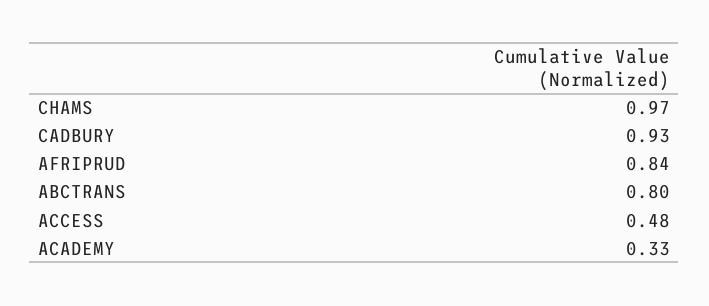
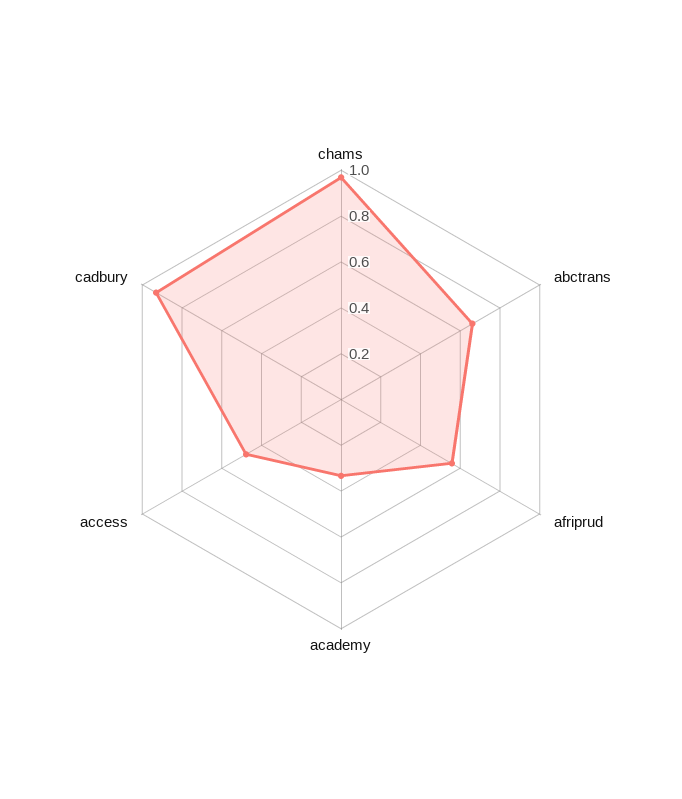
  {
    "CHAMS": 0.97,
    "CADBURY": 0.93,
-   "AFRIPRUD": 0.84,
+   "AFRIPRUD": 0.55,
-   "ABCTRANS": 0.8,
+   "ABCTRANS": 0.65,
    "ACCESS": 0.48,
    "ACADEMY": 0.33
  }

